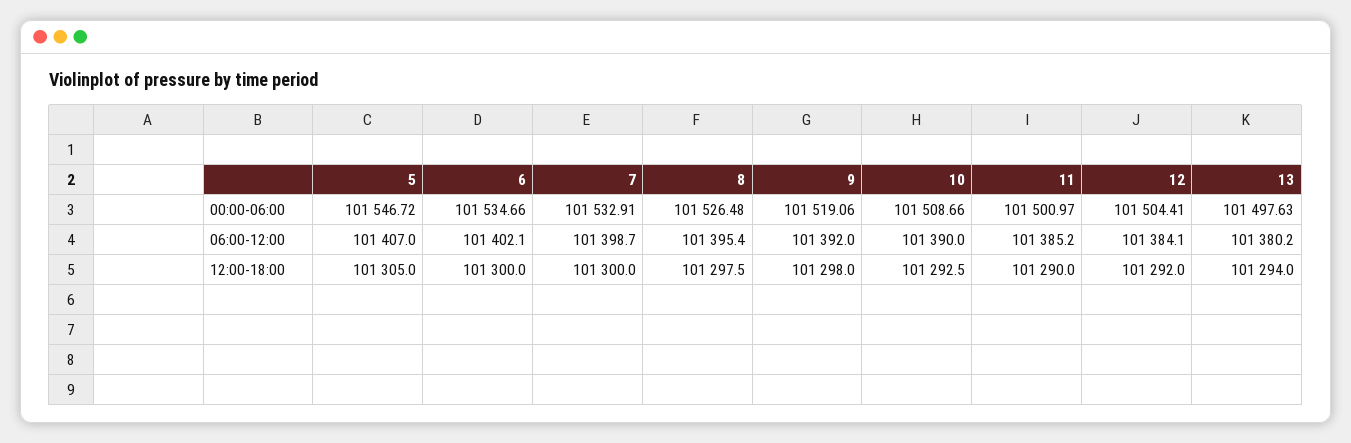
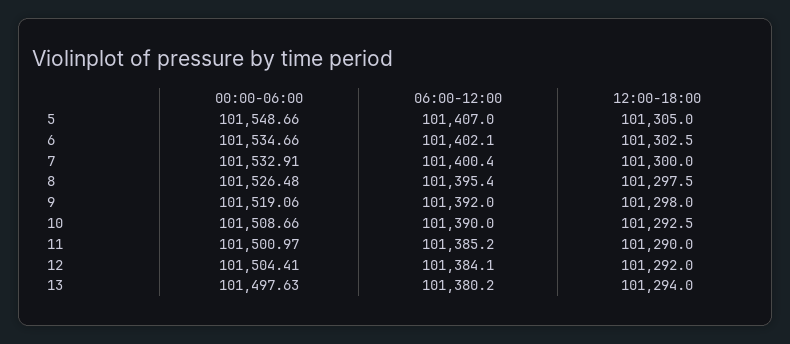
  {
    "5": {
-     "00:00-06:00": 101546.72,
+     "00:00-06:00": 101548.66,
      "06:00-12:00": 101407,
      "12:00-18:00": 101305
    },
    "6": {
      "00:00-06:00": 101534.66,
      "06:00-12:00": 101402.1,
-     "12:00-18:00": 101300
+     "12:00-18:00": 101302.5
    },
    "7": {
      "00:00-06:00": 101532.91,
-     "06:00-12:00": 101398.7,
+     "06:00-12:00": 101400.4,
      "12:00-18:00": 101300
    },
    "8": {
      "00:00-06:00": 101526.48,
      "06:00-12:00": 101395.4,
      "12:00-18:00": 101297.5
    },
    "9": {
      "00:00-06:00": 101519.06,
      "06:00-12:00": 101392,
      "12:00-18:00": 101298
    },
    "10": {
      "00:00-06:00": 101508.66,
      "06:00-12:00": 101390,
      "12:00-18:00": 101292.5
    },
    "11": {
      "00:00-06:00": 101500.97,
      "06:00-12:00": 101385.2,
      "12:00-18:00": 101290
    },
    "12": {
      "00:00-06:00": 101504.41,
      "06:00-12:00": 101384.1,
      "12:00-18:00": 101292
    },
    "13": {
      "00:00-06:00": 101497.63,
      "06:00-12:00": 101380.2,
      "12:00-18:00": 101294
    }
  }

